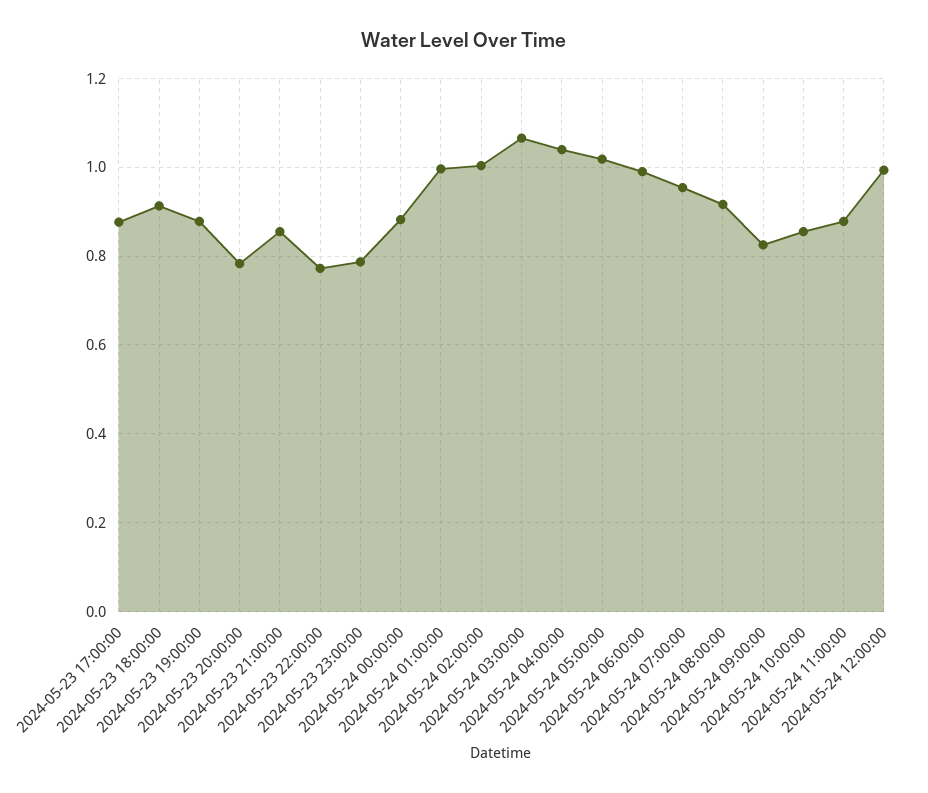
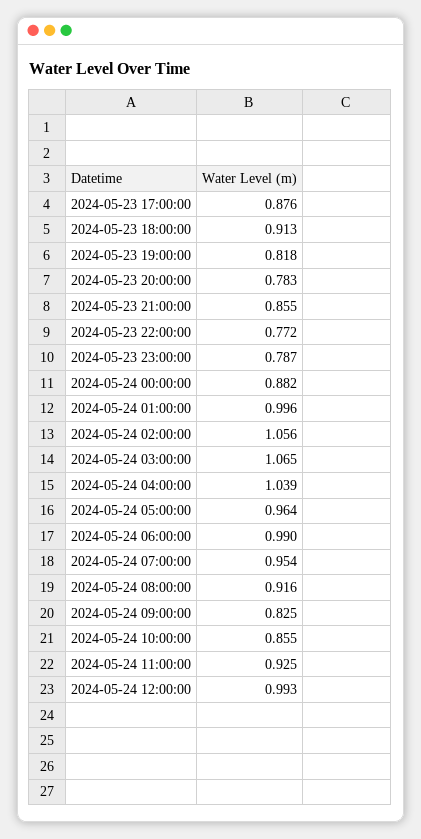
  {
    "2024-05-23 17:00:00": 0.876,
    "2024-05-23 18:00:00": 0.913,
-   "2024-05-23 19:00:00": 0.88,
+   "2024-05-23 19:00:00": 0.818,
    "2024-05-23 20:00:00": 0.783,
    "2024-05-23 21:00:00": 0.855,
    "2024-05-23 22:00:00": 0.772,
    "2024-05-23 23:00:00": 0.787,
    "2024-05-24 00:00:00": 0.882,
    "2024-05-24 01:00:00": 0.996,
-   "2024-05-24 02:00:00": 1,
+   "2024-05-24 02:00:00": 1.056,
    "2024-05-24 03:00:00": 1.065,
    "2024-05-24 04:00:00": 1.039,
-   "2024-05-24 05:00:00": 1.02,
+   "2024-05-24 05:00:00": 0.964,
    "2024-05-24 06:00:00": 0.99,
    "2024-05-24 07:00:00": 0.954,
    "2024-05-24 08:00:00": 0.916,
    "2024-05-24 09:00:00": 0.825,
    "2024-05-24 10:00:00": 0.855,
-   "2024-05-24 11:00:00": 0.88,
+   "2024-05-24 11:00:00": 0.925,
    "2024-05-24 12:00:00": 0.993
  }

